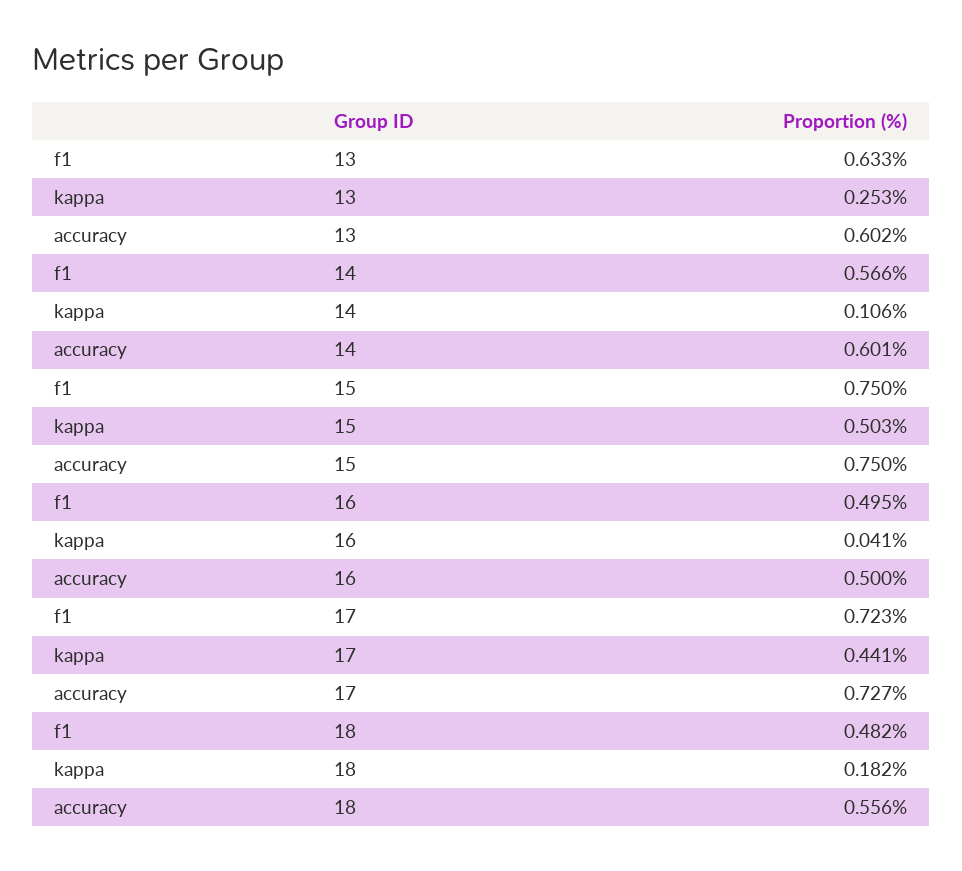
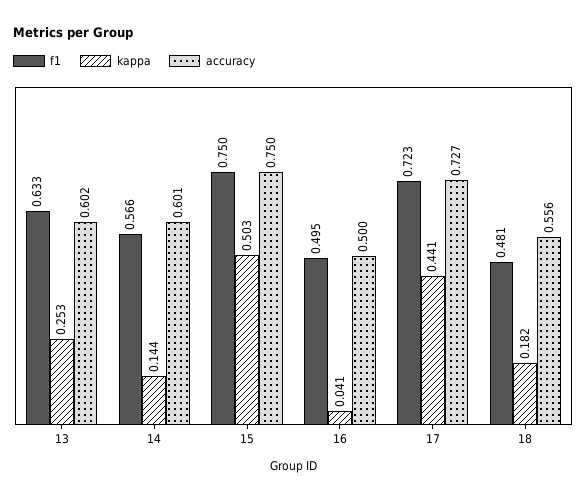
  {
    "f1": {
      "13": 0.633,
      "14": 0.566,
      "15": 0.75,
      "16": 0.495,
      "17": 0.723,
-     "18": 0.482
+     "18": 0.481
    },
    "kappa": {
      "13": 0.253,
-     "14": 0.106,
+     "14": 0.144,
      "15": 0.503,
      "16": 0.041,
      "17": 0.441,
      "18": 0.182
    },
    "accuracy": {
      "13": 0.602,
      "14": 0.601,
      "15": 0.75,
      "16": 0.5,
      "17": 0.727,
      "18": 0.556
    }
  }

